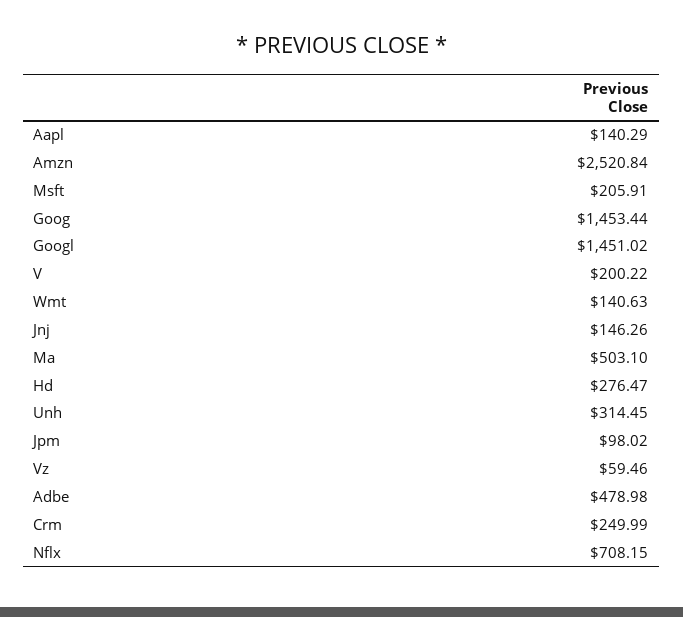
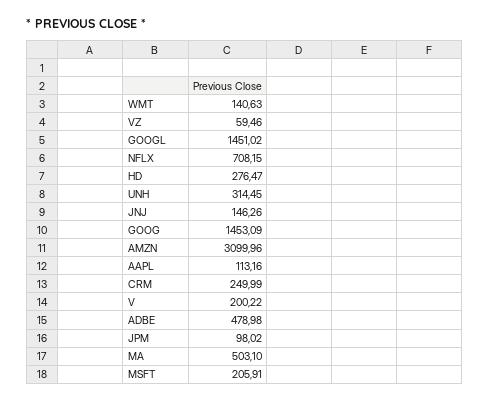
  {
-   "Aapl": 140.29,
+   "Aapl": 113.16,
-   "Amzn": 2520.84,
+   "Amzn": 3099.96,
    "Msft": 205.91,
-   "Goog": 1453.44,
+   "Goog": 1453.09,
    "Googl": 1451.02,
    "V": 200.22,
    "Wmt": 140.63,
    "Jnj": 146.26,
    "Ma": 503.1,
    "Hd": 276.47,
    "Unh": 314.45,
    "Jpm": 98.02,
    "Vz": 59.46,
    "Adbe": 478.98,
    "Crm": 249.99,
    "Nflx": 708.15
  }

